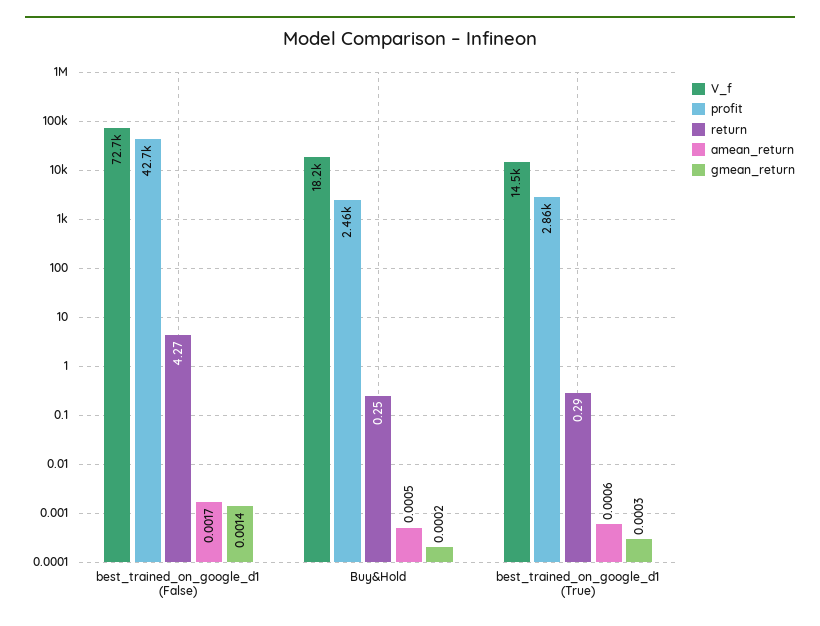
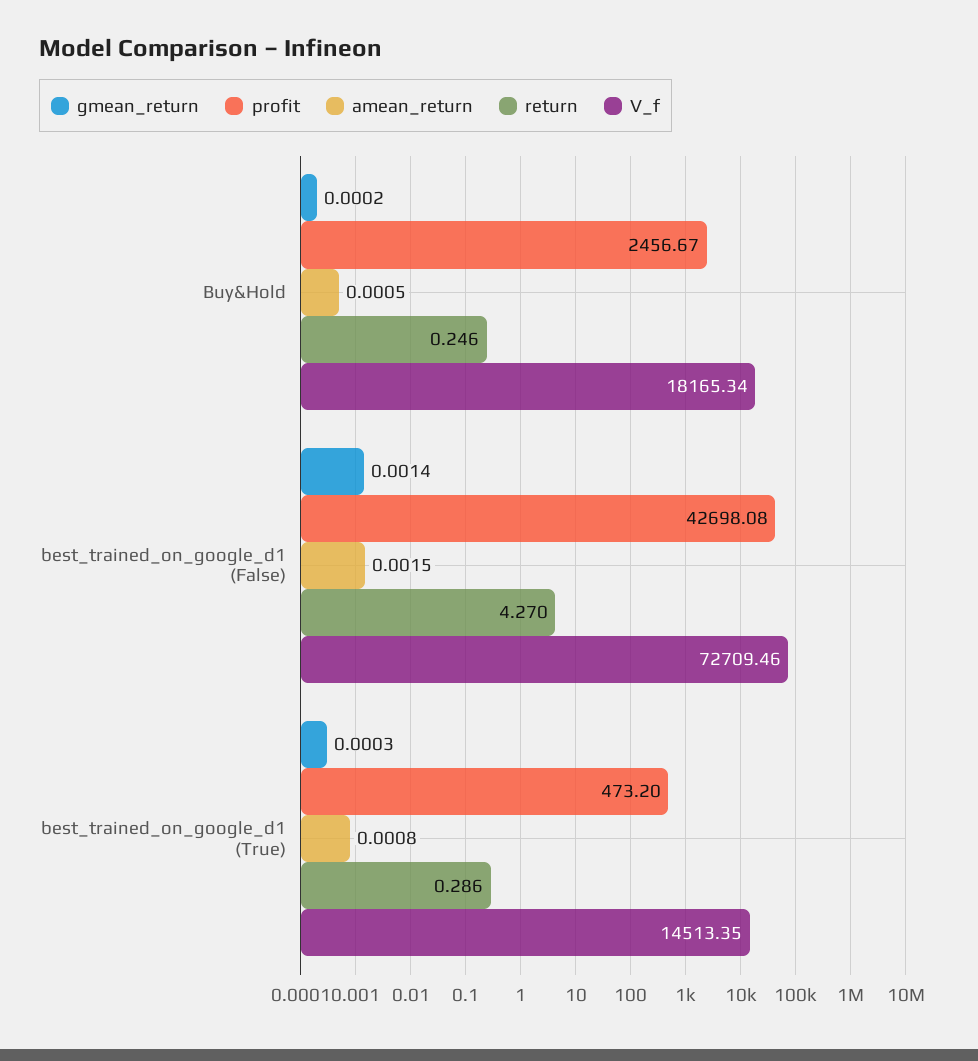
  {
    "V_f": {
      "best_trained_on_google_d1 (False)": 72709.46,
      "Buy&Hold": 18165.34,
      "best_trained_on_google_d1 (True)": 14513.35
    },
    "profit": {
      "best_trained_on_google_d1 (False)": 42698.08,
      "Buy&Hold": 2456.67,
-     "best_trained_on_google_d1 (True)": 2860
+     "best_trained_on_google_d1 (True)": 473.2
    },
    "return": {
      "best_trained_on_google_d1 (False)": 4.27,
      "Buy&Hold": 0.246,
      "best_trained_on_google_d1 (True)": 0.286
    },
    "amean_return": {
-     "best_trained_on_google_d1 (False)": 0.0017,
+     "best_trained_on_google_d1 (False)": 0.0015,
      "Buy&Hold": 0.0005,
-     "best_trained_on_google_d1 (True)": 0.0006
+     "best_trained_on_google_d1 (True)": 0.0008
    },
    "gmean_return": {
      "best_trained_on_google_d1 (False)": 0.0014,
      "Buy&Hold": 0.0002,
      "best_trained_on_google_d1 (True)": 0.0003
    }
  }

